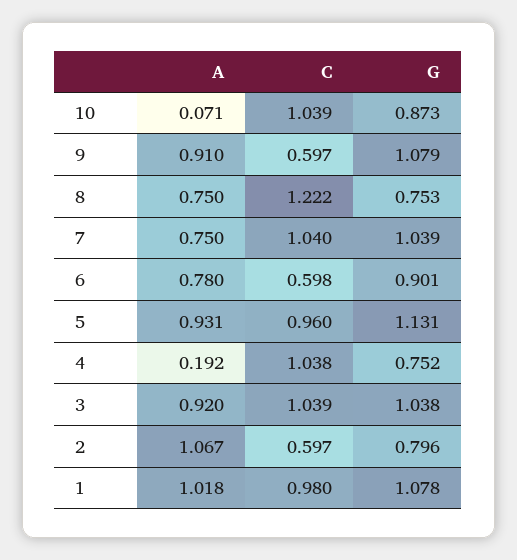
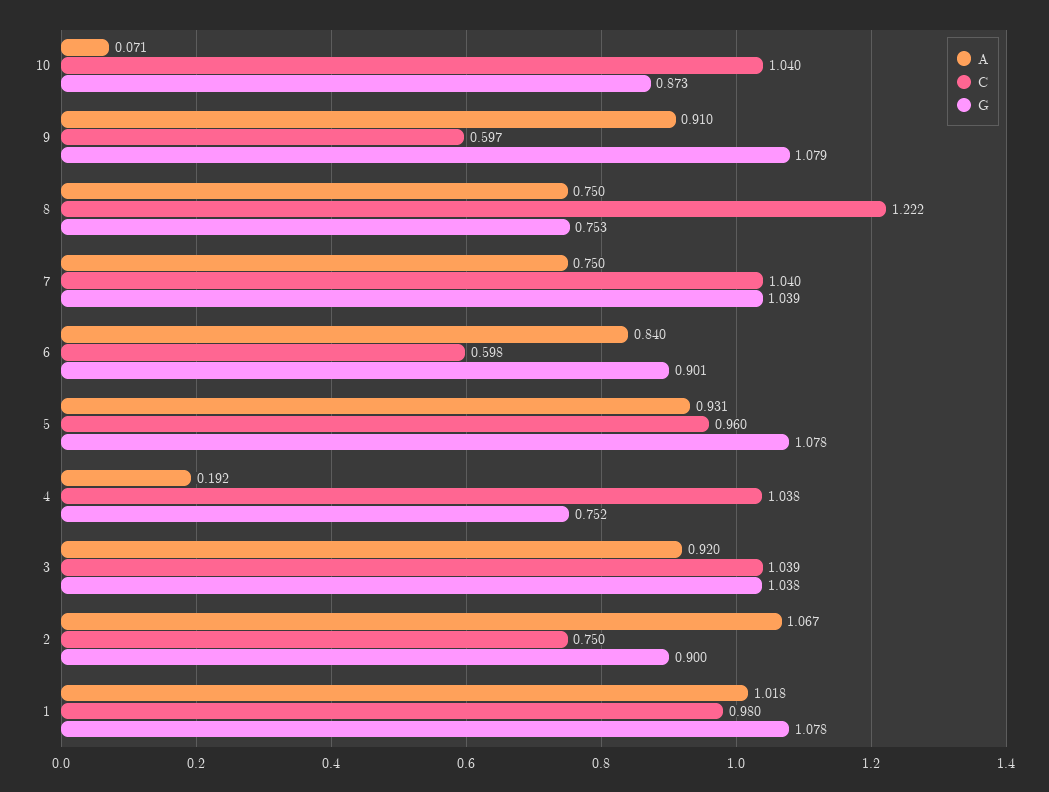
  {
    "A": {
      "10": 0.071,
      "9": 0.91,
      "8": 0.75,
      "7": 0.75,
-     "6": 0.78,
+     "6": 0.84,
      "5": 0.931,
      "4": 0.192,
      "3": 0.92,
      "2": 1.067,
      "1": 1.018
    },
    "C": {
-     "10": 1.039,
+     "10": 1.04,
      "9": 0.597,
      "8": 1.222,
      "7": 1.04,
      "6": 0.598,
      "5": 0.96,
      "4": 1.038,
      "3": 1.039,
-     "2": 0.597,
+     "2": 0.75,
      "1": 0.98
    },
    "G": {
      "10": 0.873,
      "9": 1.079,
      "8": 0.753,
      "7": 1.039,
      "6": 0.901,
-     "5": 1.131,
+     "5": 1.078,
      "4": 0.752,
      "3": 1.038,
-     "2": 0.796,
+     "2": 0.9,
      "1": 1.078
    }
  }

